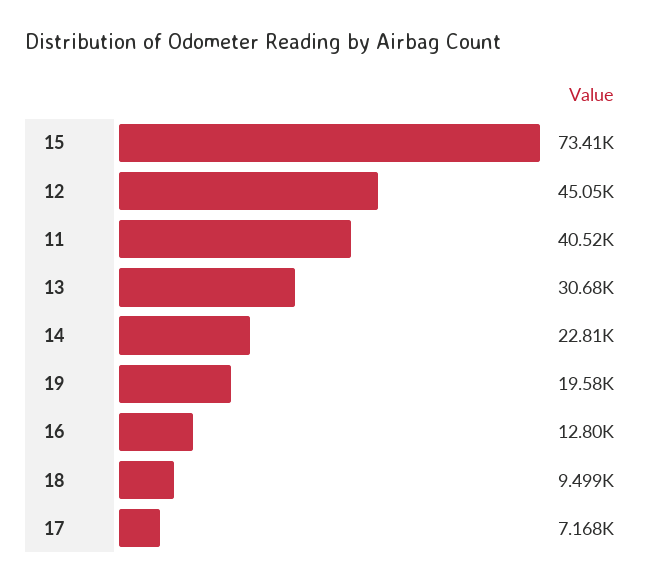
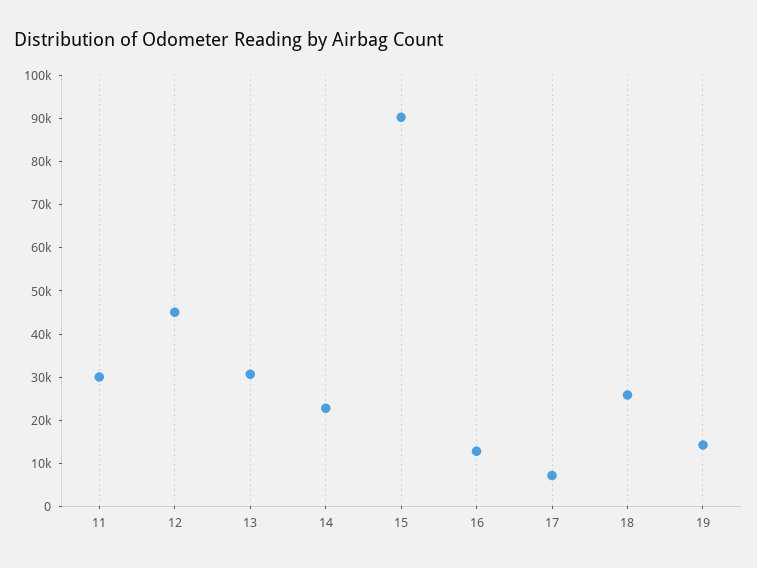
  {
-   "15": 73410,
+   "15": 90000,
    "12": 45050,
-   "11": 40520,
+   "11": 30000,
    "13": 30680,
    "14": 22810,
-   "19": 19580,
+   "19": 14000,
    "16": 12800,
-   "18": 9499,
+   "18": 26000,
    "17": 7168
  }

